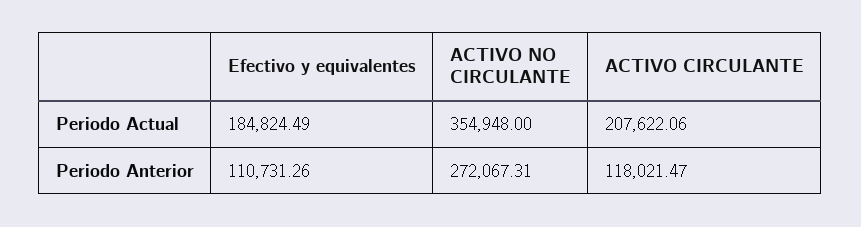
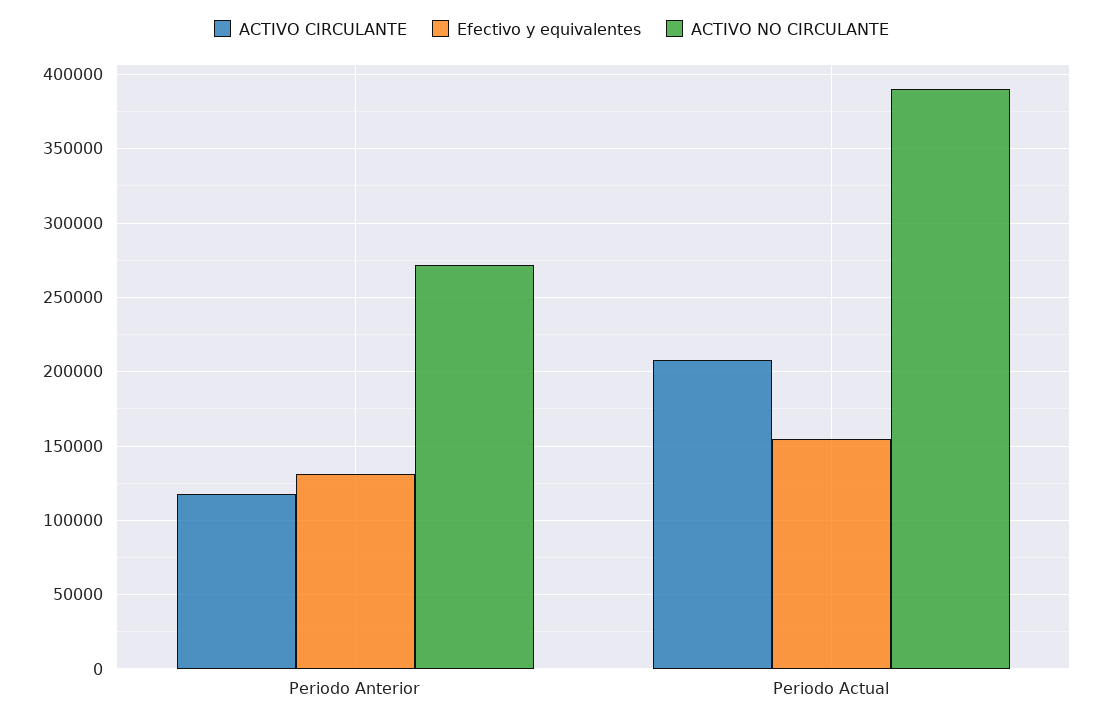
  {
    "Efectivo y equivalentes": {
-     "Periodo Actual": 184824.49,
+     "Periodo Actual": 155000,
-     "Periodo Anterior": 110731.26
+     "Periodo Anterior": 130000
    },
    "ACTIVO NO CIRCULANTE": {
-     "Periodo Actual": 354948,
+     "Periodo Actual": 390000,
      "Periodo Anterior": 272067.31
    },
    "ACTIVO CIRCULANTE": {
      "Periodo Actual": 207622.06,
      "Periodo Anterior": 118021.47
    }
  }

